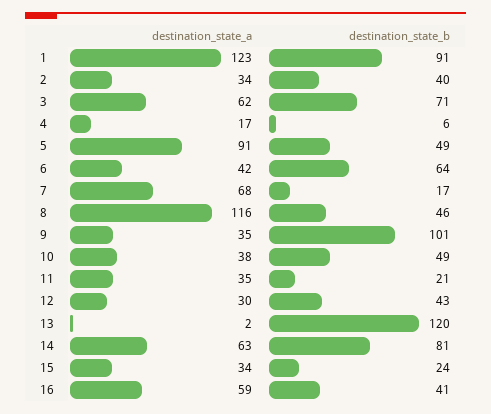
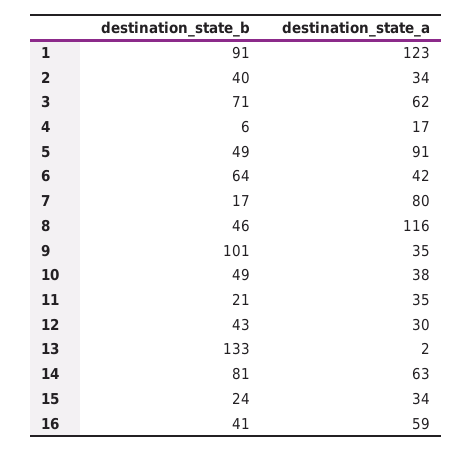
  {
    "destination_state_a": {
      "1": 123,
      "2": 34,
      "3": 62,
      "4": 17,
      "5": 91,
      "6": 42,
-     "7": 68,
+     "7": 80,
      "8": 116,
      "9": 35,
      "10": 38,
      "11": 35,
      "12": 30,
      "13": 2,
      "14": 63,
      "15": 34,
      "16": 59
    },
    "destination_state_b": {
      "1": 91,
      "2": 40,
      "3": 71,
      "4": 6,
      "5": 49,
      "6": 64,
      "7": 17,
      "8": 46,
      "9": 101,
      "10": 49,
      "11": 21,
      "12": 43,
-     "13": 120,
+     "13": 133,
      "14": 81,
      "15": 24,
      "16": 41
    }
  }

